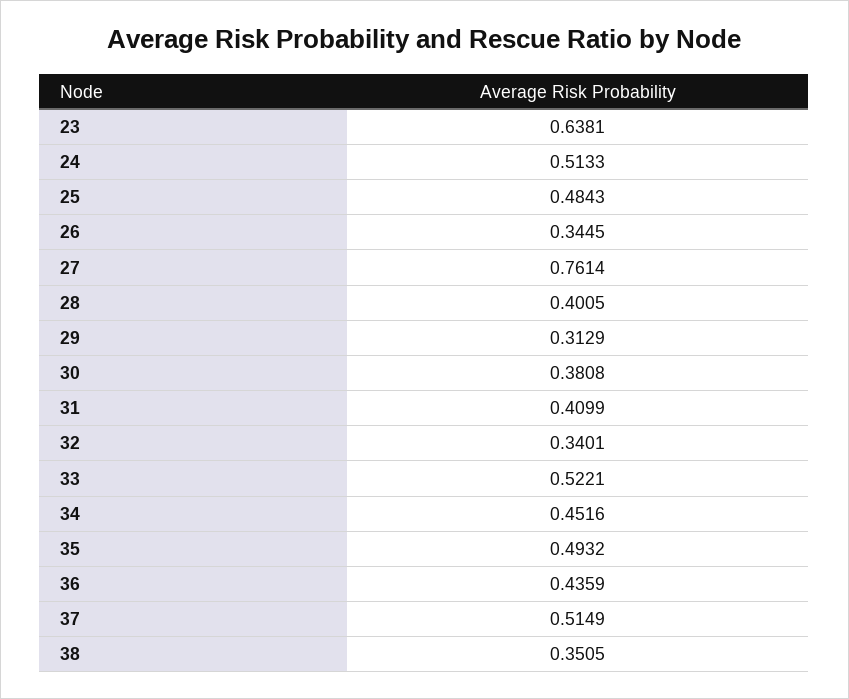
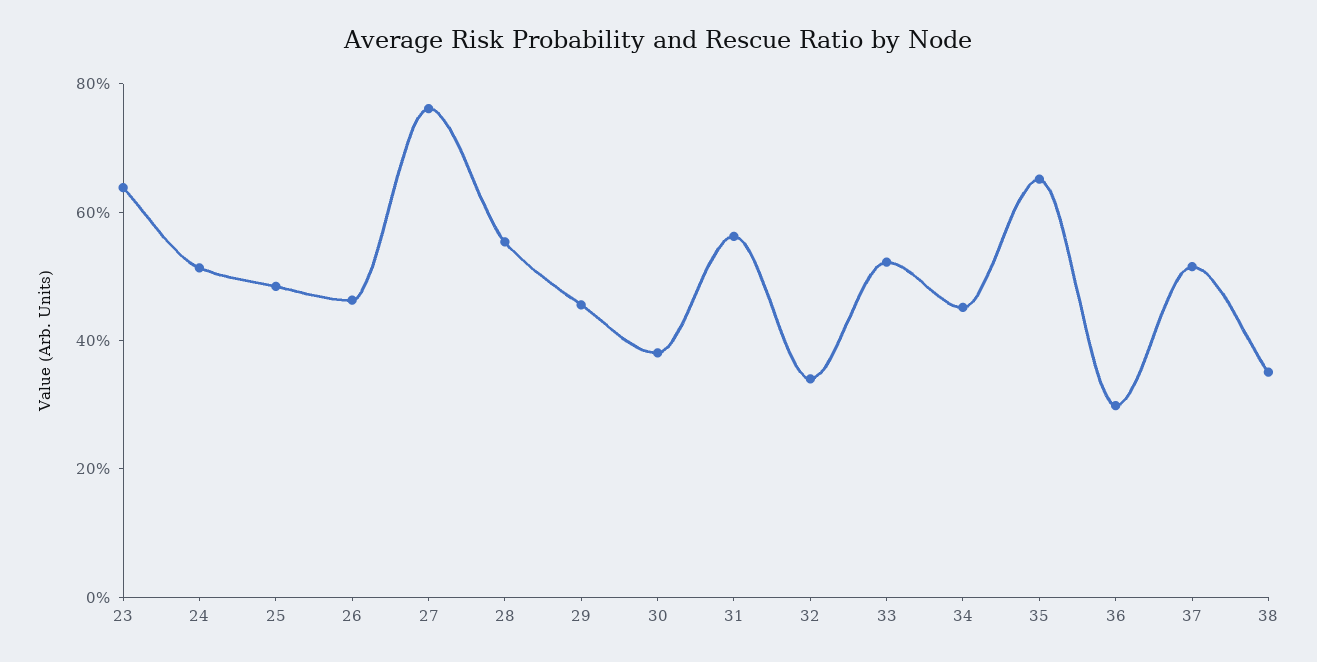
  {
    "23": 0.6381,
    "24": 0.5133,
    "25": 0.4843,
-   "26": 0.3445,
+   "26": 0.45,
    "27": 0.7614,
-   "28": 0.4005,
+   "28": 0.55,
-   "29": 0.3129,
+   "29": 0.45,
    "30": 0.3808,
-   "31": 0.4099,
+   "31": 0.55,
    "32": 0.3401,
    "33": 0.5221,
    "34": 0.4516,
-   "35": 0.4932,
+   "35": 0.65,
-   "36": 0.4359,
+   "36": 0.3,
    "37": 0.5149,
    "38": 0.3505
  }

